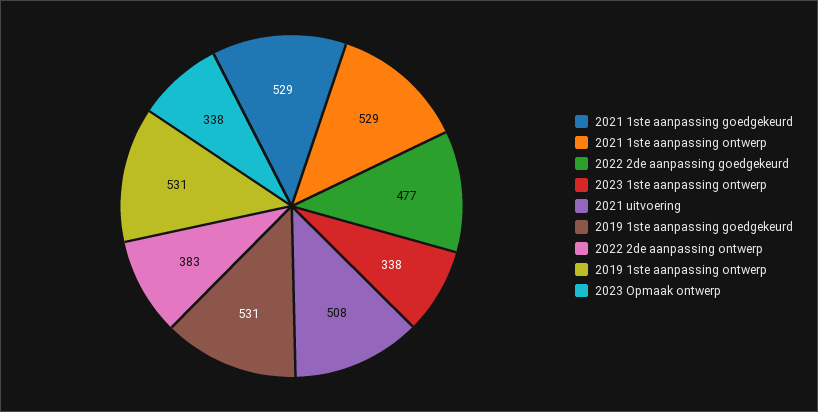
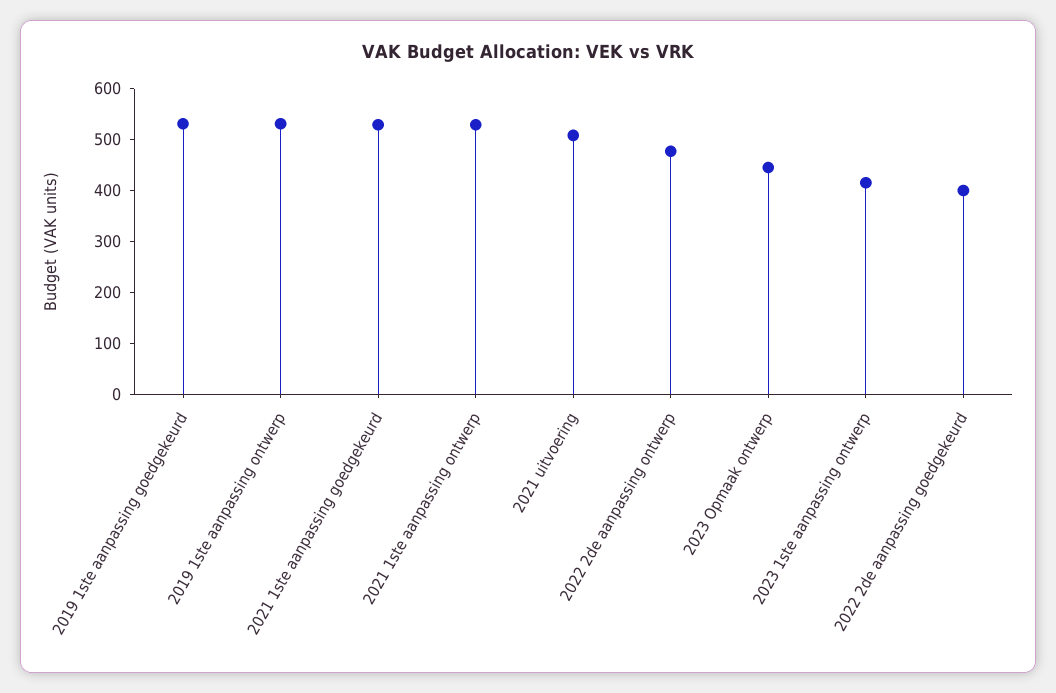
  {
    "2021 1ste aanpassing goedgekeurd": 529,
    "2021 1ste aanpassing ontwerp": 529,
-   "2022 2de aanpassing goedgekeurd": 477,
+   "2022 2de aanpassing goedgekeurd": 400,
-   "2023 1ste aanpassing ontwerp": 338,
+   "2023 1ste aanpassing ontwerp": 420,
    "2021 uitvoering": 508,
    "2019 1ste aanpassing goedgekeurd": 531,
-   "2022 2de aanpassing ontwerp": 383,
+   "2022 2de aanpassing ontwerp": 480,
    "2019 1ste aanpassing ontwerp": 531,
-   "2023 Opmaak ontwerp": 338
+   "2023 Opmaak ontwerp": 440
  }

